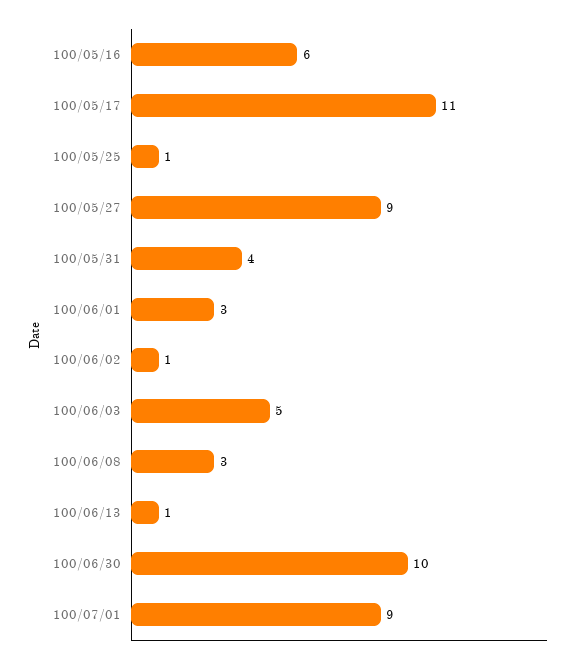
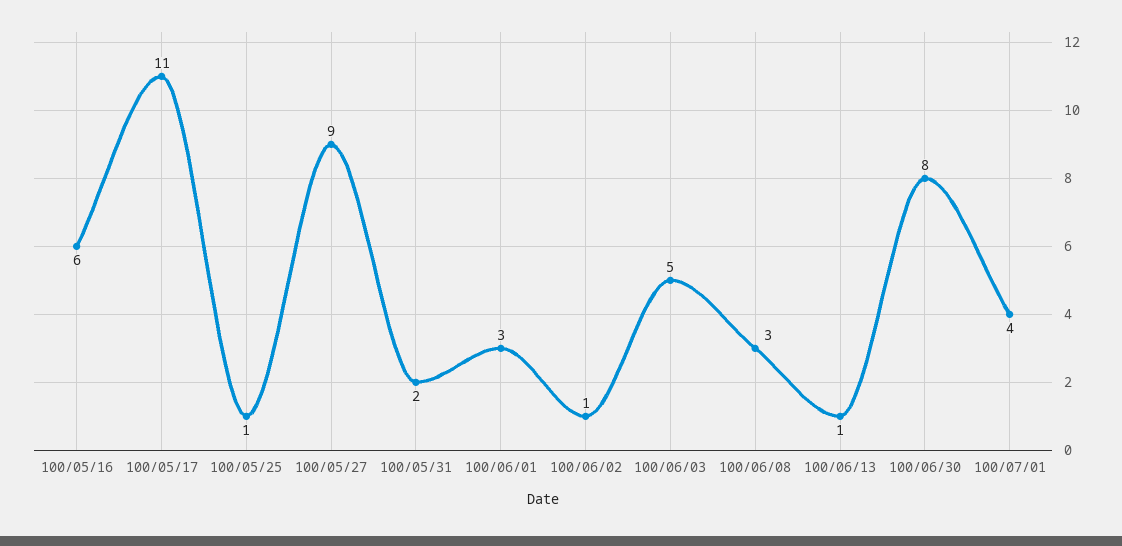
  {
    "100/05/16": 6,
    "100/05/17": 11,
    "100/05/25": 1,
    "100/05/27": 9,
-   "100/05/31": 4,
+   "100/05/31": 2,
    "100/06/01": 3,
    "100/06/02": 1,
    "100/06/03": 5,
    "100/06/08": 3,
    "100/06/13": 1,
-   "100/06/30": 10,
+   "100/06/30": 8,
-   "100/07/01": 9
+   "100/07/01": 4
  }

